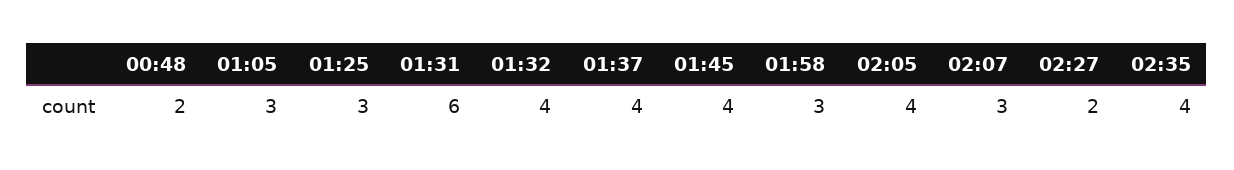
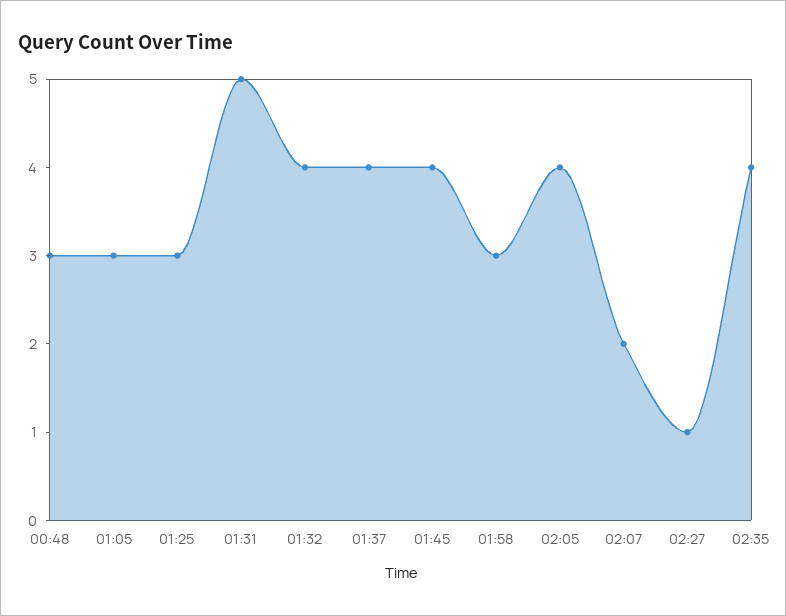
  {
-   "00:48": 2,
+   "00:48": 3,
    "01:05": 3,
    "01:25": 3,
-   "01:31": 6,
+   "01:31": 5,
    "01:32": 4,
    "01:37": 4,
    "01:45": 4,
    "01:58": 3,
    "02:05": 4,
-   "02:07": 3,
+   "02:07": 2,
-   "02:27": 2,
+   "02:27": 1,
    "02:35": 4
  }

